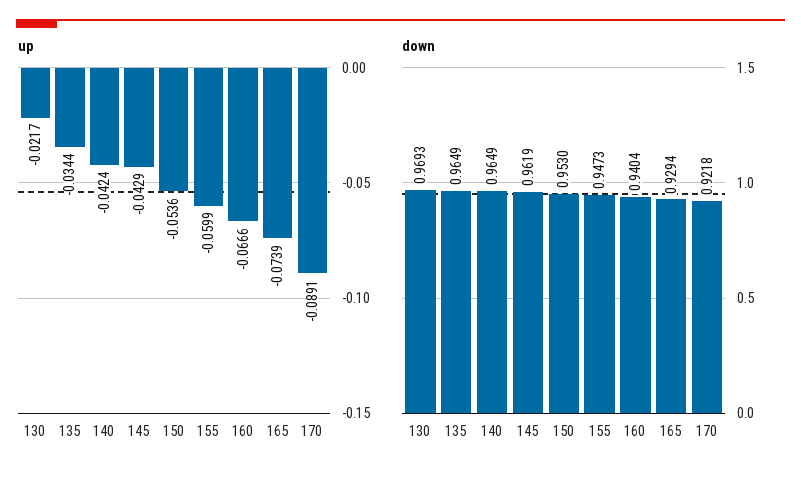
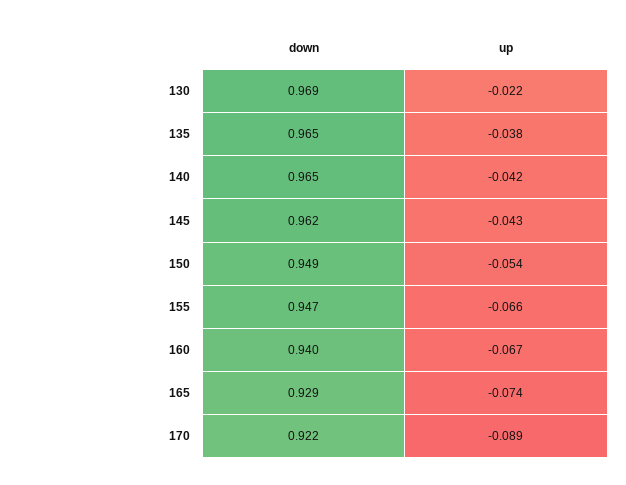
  {
    "up": {
      "130": -0.0217,
-     "135": -0.0344,
+     "135": -0.038,
      "140": -0.0424,
      "145": -0.0429,
      "150": -0.0536,
-     "155": -0.0599,
+     "155": -0.066,
      "160": -0.0666,
      "165": -0.0739,
      "170": -0.0891
    },
    "down": {
      "130": 0.9693,
      "135": 0.9649,
      "140": 0.9649,
      "145": 0.9619,
-     "150": 0.953,
+     "150": 0.949,
      "155": 0.9473,
      "160": 0.9404,
      "165": 0.9294,
      "170": 0.9218
    }
  }

